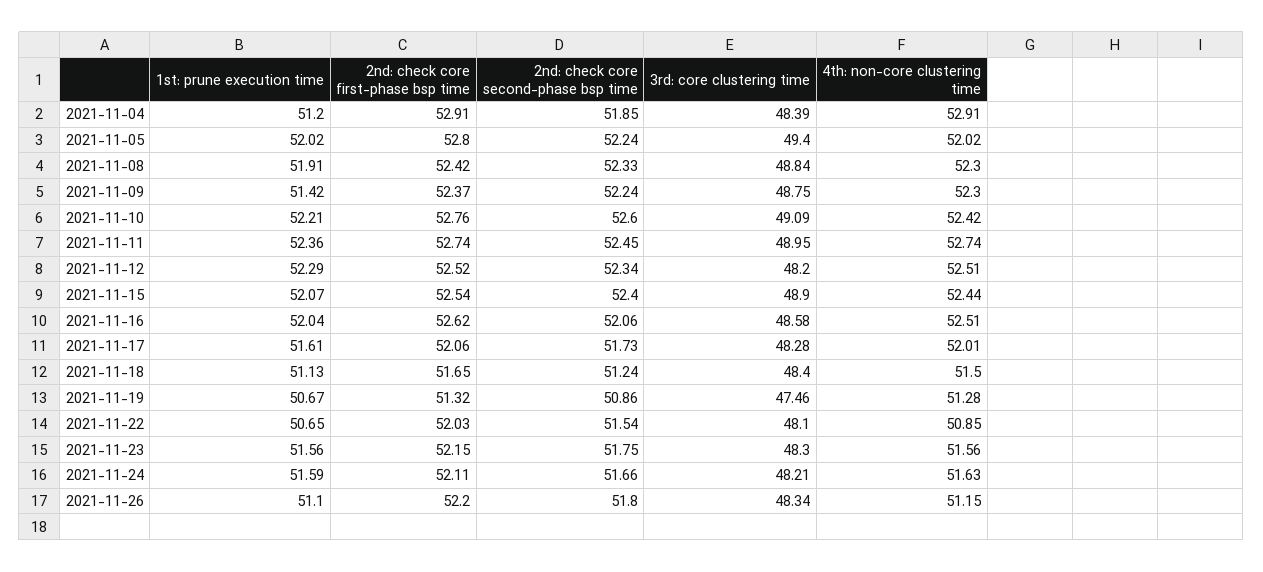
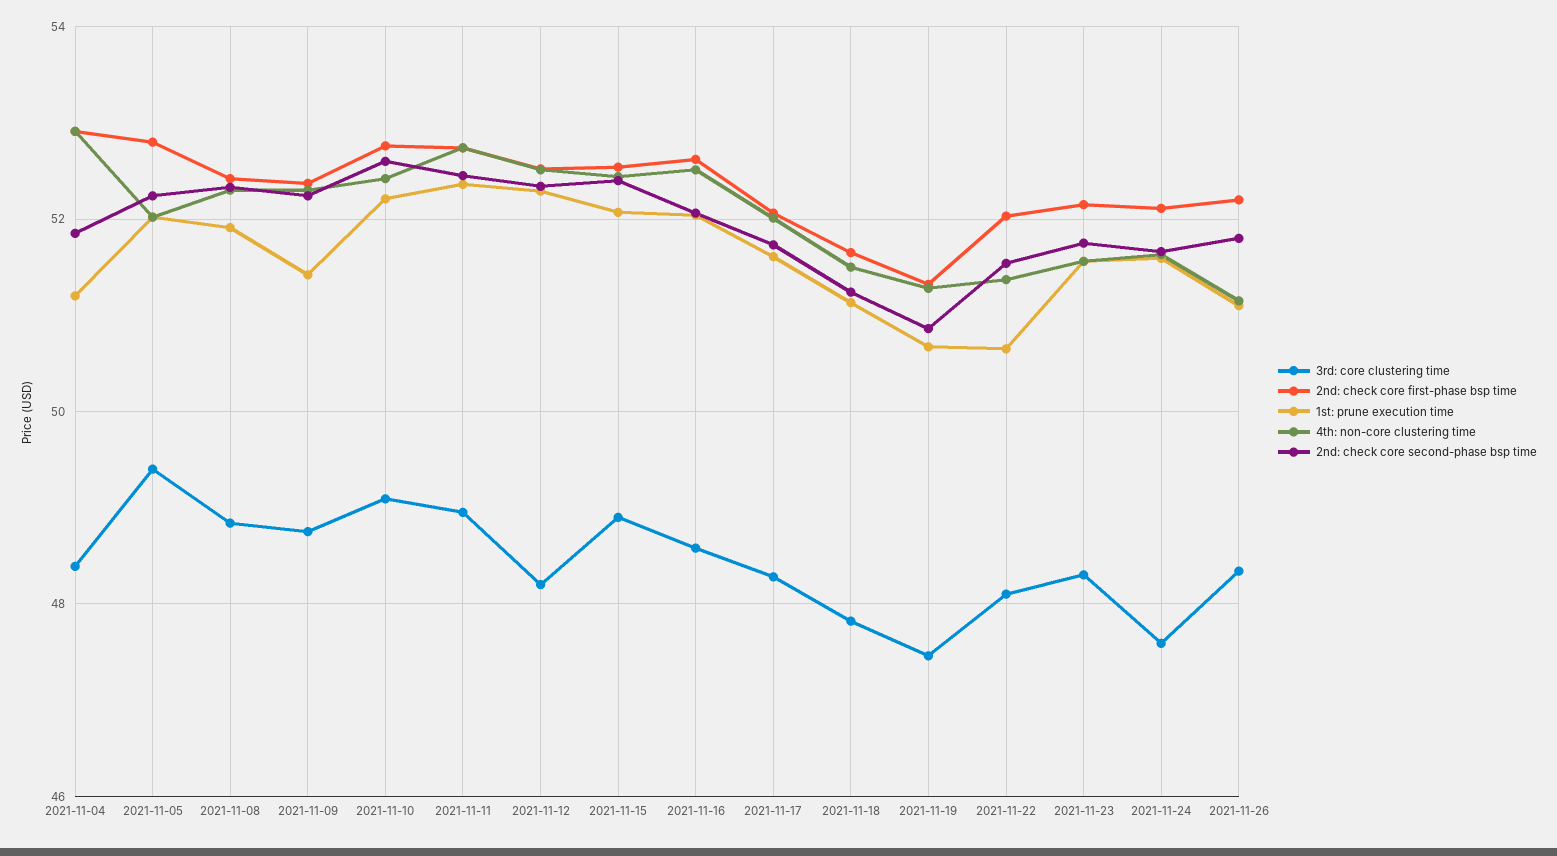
  {
    "1st: prune execution time": {
      "2021-11-04": 51.2,
      "2021-11-05": 52.02,
      "2021-11-08": 51.91,
      "2021-11-09": 51.42,
      "2021-11-10": 52.21,
      "2021-11-11": 52.36,
      "2021-11-12": 52.29,
      "2021-11-15": 52.07,
      "2021-11-16": 52.04,
      "2021-11-17": 51.61,
      "2021-11-18": 51.13,
      "2021-11-19": 50.67,
      "2021-11-22": 50.65,
      "2021-11-23": 51.56,
      "2021-11-24": 51.59,
      "2021-11-26": 51.1
    },
    "2nd: check core first-phase bsp time": {
      "2021-11-04": 52.91,
      "2021-11-05": 52.8,
      "2021-11-08": 52.42,
      "2021-11-09": 52.37,
      "2021-11-10": 52.76,
      "2021-11-11": 52.74,
      "2021-11-12": 52.52,
      "2021-11-15": 52.54,
      "2021-11-16": 52.62,
      "2021-11-17": 52.06,
      "2021-11-18": 51.65,
      "2021-11-19": 51.32,
      "2021-11-22": 52.03,
      "2021-11-23": 52.15,
      "2021-11-24": 52.11,
      "2021-11-26": 52.2
    },
    "2nd: check core second-phase bsp time": {
      "2021-11-04": 51.85,
      "2021-11-05": 52.24,
      "2021-11-08": 52.33,
      "2021-11-09": 52.24,
      "2021-11-10": 52.6,
      "2021-11-11": 52.45,
      "2021-11-12": 52.34,
      "2021-11-15": 52.4,
      "2021-11-16": 52.06,
      "2021-11-17": 51.73,
      "2021-11-18": 51.24,
      "2021-11-19": 50.86,
      "2021-11-22": 51.54,
      "2021-11-23": 51.75,
      "2021-11-24": 51.66,
      "2021-11-26": 51.8
    },
    "3rd: core clustering time": {
      "2021-11-04": 48.39,
      "2021-11-05": 49.4,
      "2021-11-08": 48.84,
      "2021-11-09": 48.75,
      "2021-11-10": 49.09,
      "2021-11-11": 48.95,
      "2021-11-12": 48.2,
      "2021-11-15": 48.9,
      "2021-11-16": 48.58,
      "2021-11-17": 48.28,
-     "2021-11-18": 48.4,
+     "2021-11-18": 47.8,
      "2021-11-19": 47.46,
      "2021-11-22": 48.1,
      "2021-11-23": 48.3,
-     "2021-11-24": 48.21,
+     "2021-11-24": 47.6,
      "2021-11-26": 48.34
    },
    "4th: non-core clustering time": {
      "2021-11-04": 52.91,
      "2021-11-05": 52.02,
      "2021-11-08": 52.3,
      "2021-11-09": 52.3,
      "2021-11-10": 52.42,
      "2021-11-11": 52.74,
      "2021-11-12": 52.51,
      "2021-11-15": 52.44,
      "2021-11-16": 52.51,
      "2021-11-17": 52.01,
      "2021-11-18": 51.5,
      "2021-11-19": 51.28,
-     "2021-11-22": 50.85,
+     "2021-11-22": 51.4,
      "2021-11-23": 51.56,
      "2021-11-24": 51.63,
      "2021-11-26": 51.15
    }
  }

